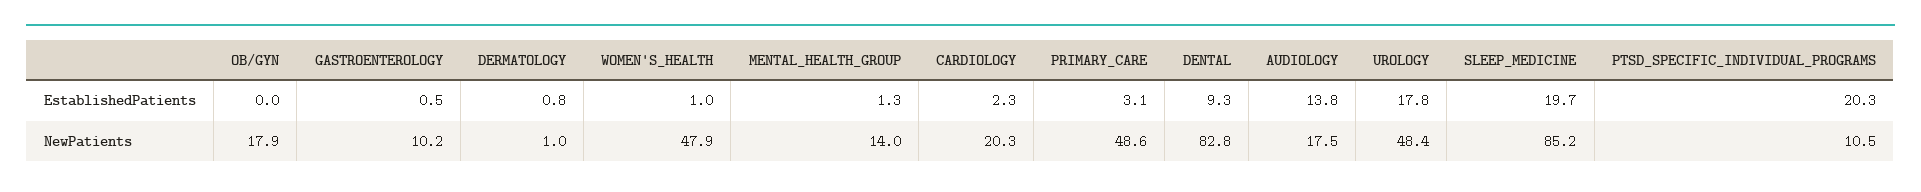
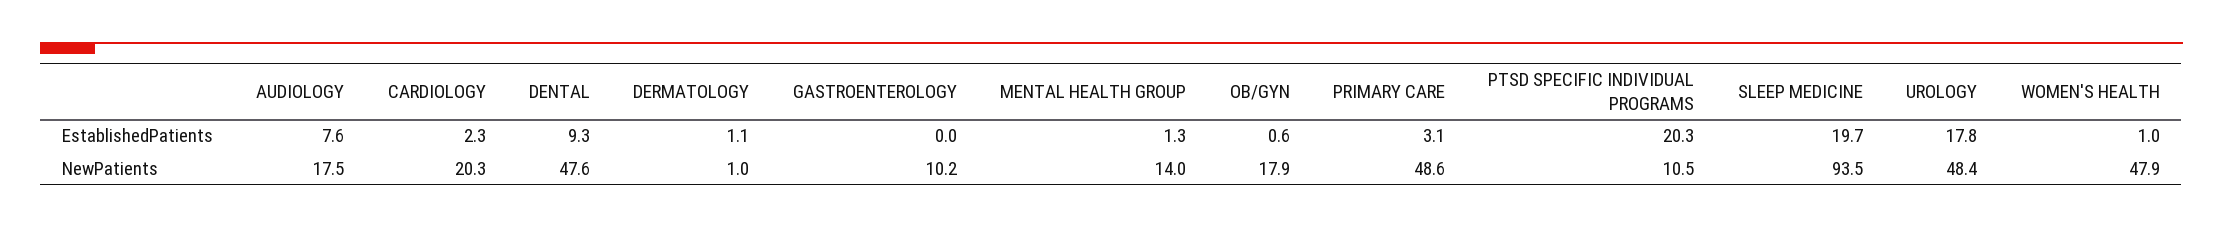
  {
    "OB/GYN": {
-     "EstablishedPatients": 0,
+     "EstablishedPatients": 0.6,
      "NewPatients": 17.9
    },
    "GASTROENTEROLOGY": {
-     "EstablishedPatients": 0.5,
+     "EstablishedPatients": 0,
      "NewPatients": 10.2
    },
    "DERMATOLOGY": {
-     "EstablishedPatients": 0.8,
+     "EstablishedPatients": 1.1,
      "NewPatients": 1
    },
    "WOMEN'S_HEALTH": {
      "EstablishedPatients": 1,
      "NewPatients": 47.9
    },
    "MENTAL_HEALTH_GROUP": {
      "EstablishedPatients": 1.3,
      "NewPatients": 14
    },
    "CARDIOLOGY": {
      "EstablishedPatients": 2.3,
      "NewPatients": 20.3
    },
    "PRIMARY_CARE": {
      "EstablishedPatients": 3.1,
      "NewPatients": 48.6
    },
    "DENTAL": {
      "EstablishedPatients": 9.3,
-     "NewPatients": 82.8
+     "NewPatients": 47.6
    },
    "AUDIOLOGY": {
-     "EstablishedPatients": 13.8,
+     "EstablishedPatients": 7.6,
      "NewPatients": 17.5
    },
    "UROLOGY": {
      "EstablishedPatients": 17.8,
      "NewPatients": 48.4
    },
    "SLEEP_MEDICINE": {
      "EstablishedPatients": 19.7,
-     "NewPatients": 85.2
+     "NewPatients": 93.5
    },
    "PTSD_SPECIFIC_INDIVIDUAL_PROGRAMS": {
      "EstablishedPatients": 20.3,
      "NewPatients": 10.5
    }
  }

